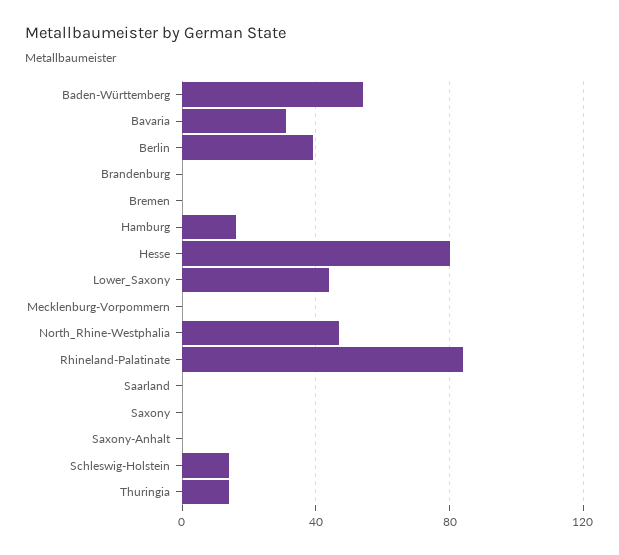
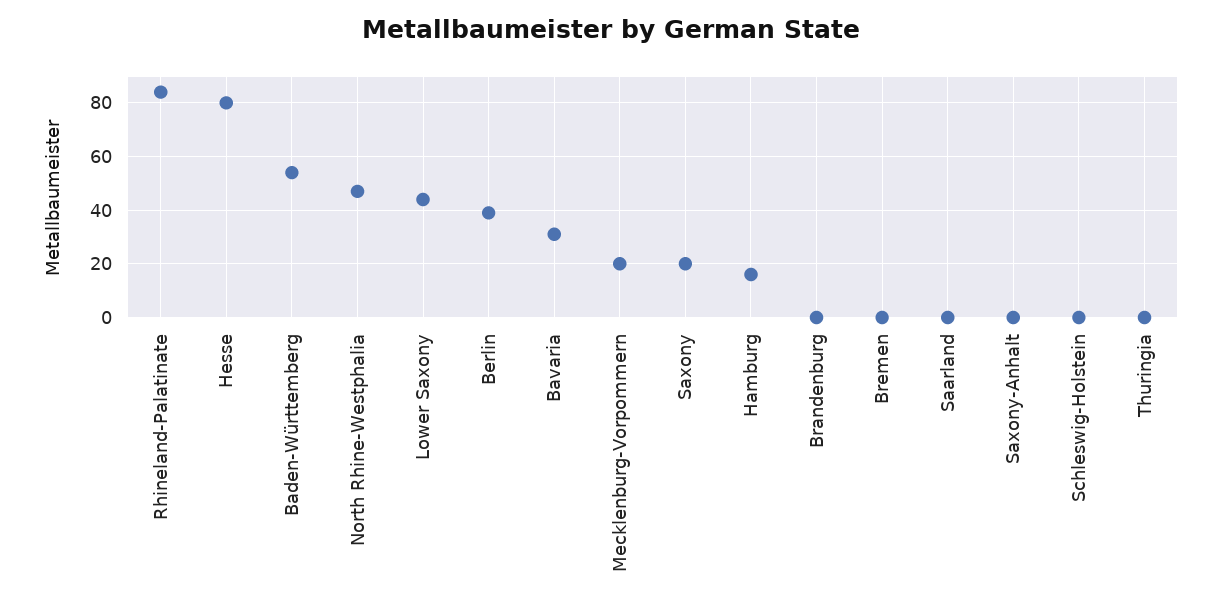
  {
    "Baden-Württemberg": 55,
    "Bavaria": 30,
    "Berlin": 40,
    "Brandenburg": 0,
    "Bremen": 0,
    "Hamburg": 15,
    "Hesse": 80,
    "Lower_Saxony": 45,
-   "Mecklenburg-Vorpommern": 0,
+   "Mecklenburg-Vorpommern": 20,
    "North_Rhine-Westphalia": 45,
    "Rhineland-Palatinate": 85,
    "Saarland": 0,
-   "Saxony": 0,
+   "Saxony": 20,
    "Saxony-Anhalt": 0,
-   "Schleswig-Holstein": 15,
+   "Schleswig-Holstein": 0,
-   "Thuringia": 15
+   "Thuringia": 0
  }

